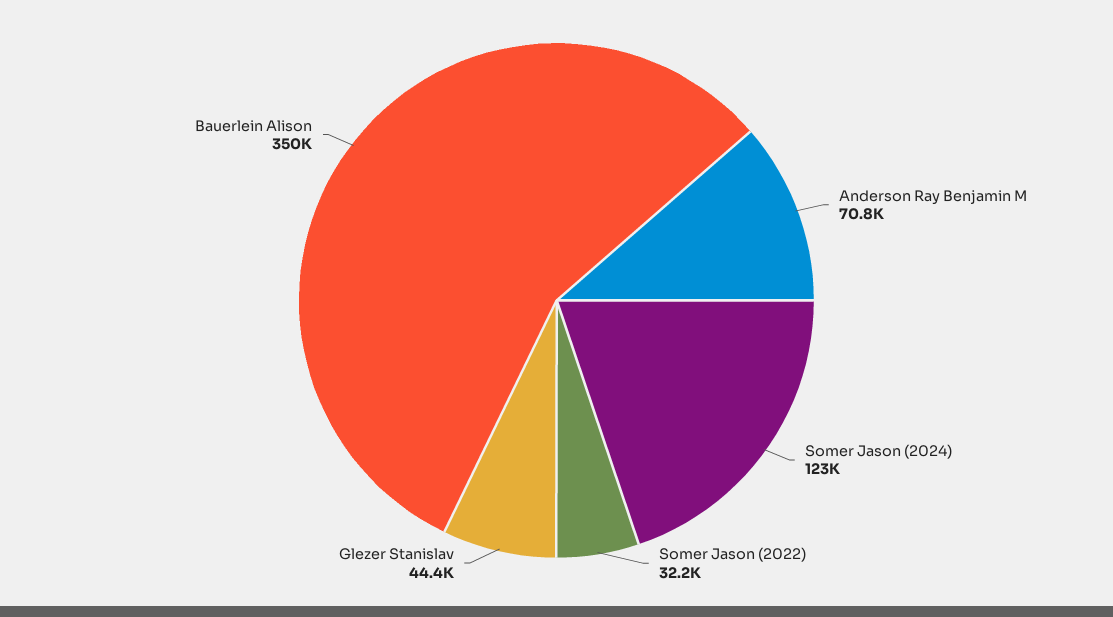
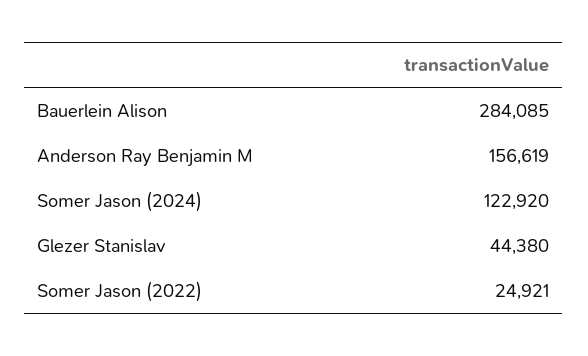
  {
-   "Anderson Ray Benjamin M": 70800,
+   "Anderson Ray Benjamin M": 156619,
    "Somer Jason (2024)": 122920,
-   "Somer Jason (2022)": 32200,
+   "Somer Jason (2022)": 24921,
    "Glezer Stanislav": 44380,
-   "Bauerlein Alison": 350000
+   "Bauerlein Alison": 284085
  }

